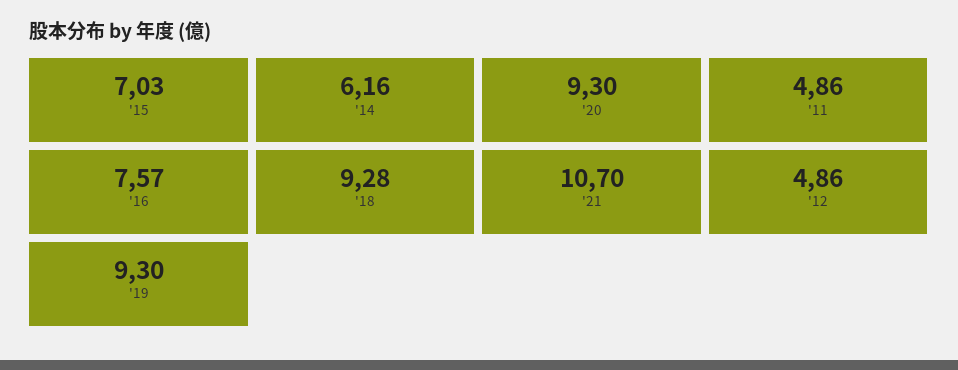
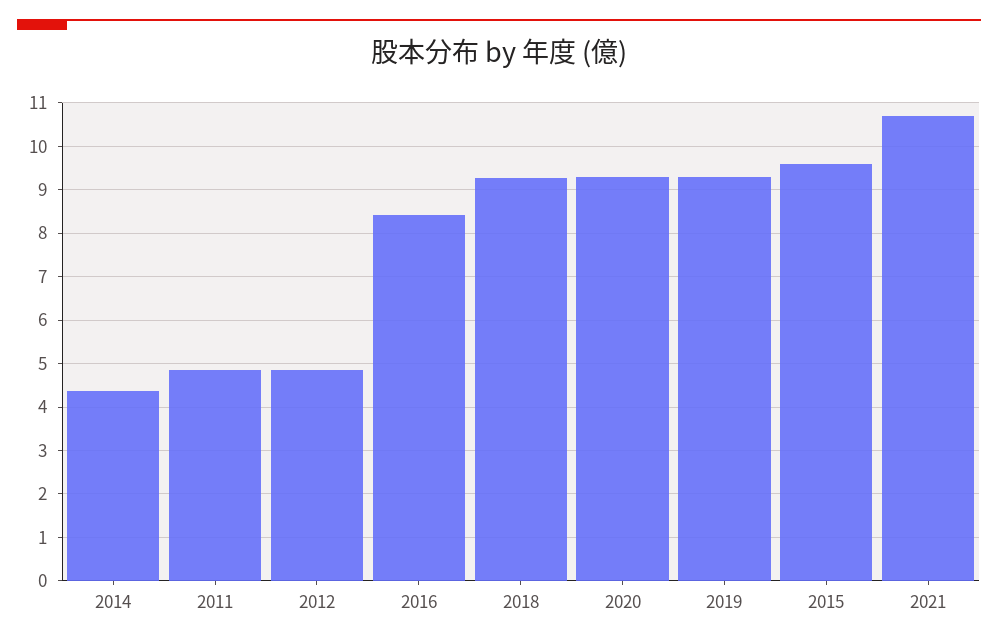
  {
-   "'15": 7.03,
+   "'15": 9.6,
-   "'14": 6.16,
+   "'14": 4.4,
    "'20": 9.3,
    "'11": 4.86,
-   "'16": 7.57,
+   "'16": 8.4,
    "'18": 9.28,
    "'21": 10.7,
    "'12": 4.86,
    "'19": 9.3
  }

